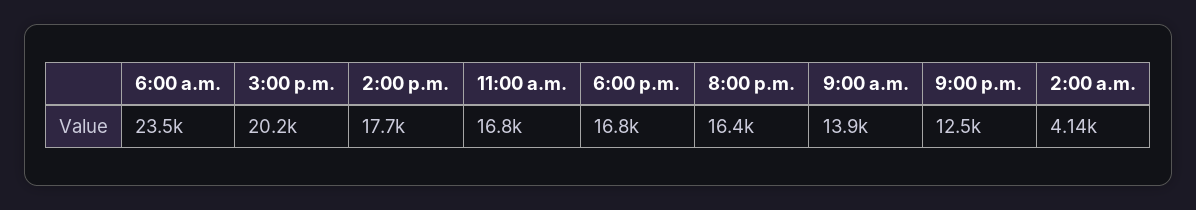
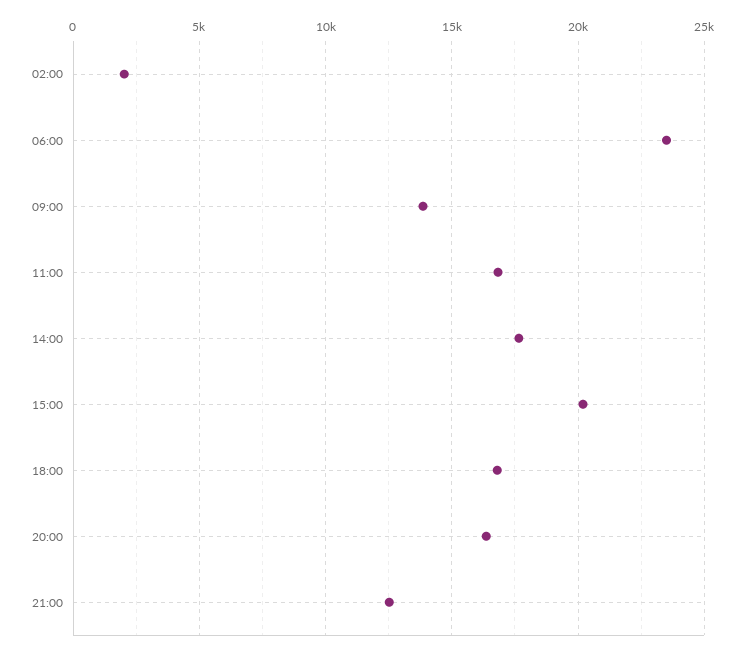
  {
    "6:00 a.m.": 23500,
    "3:00 p.m.": 20200,
    "2:00 p.m.": 17700,
    "11:00 a.m.": 16800,
    "6:00 p.m.": 16800,
    "8:00 p.m.": 16400,
    "9:00 a.m.": 13900,
    "9:00 p.m.": 12500,
-   "2:00 a.m.": 4140
+   "2:00 a.m.": 2000
  }

